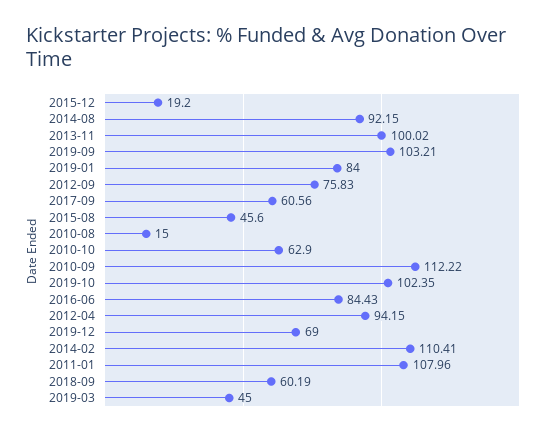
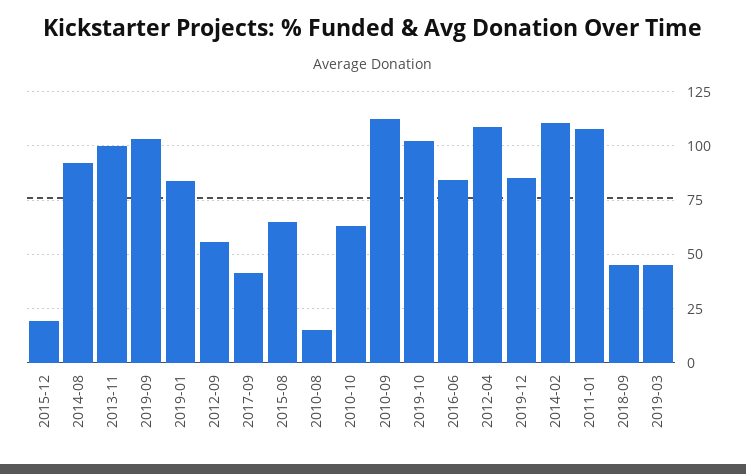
  {
    "2015-12": 19.2,
    "2014-08": 92.15,
    "2013-11": 100.02,
    "2019-09": 103.21,
    "2019-01": 84,
-   "2012-09": 75.83,
+   "2012-09": 55,
-   "2017-09": 60.56,
+   "2017-09": 40,
-   "2015-08": 45.6,
+   "2015-08": 65,
    "2010-08": 15,
    "2010-10": 62.9,
    "2010-09": 112.22,
    "2019-10": 102.35,
    "2016-06": 84.43,
-   "2012-04": 94.15,
+   "2012-04": 110,
-   "2019-12": 69,
+   "2019-12": 85,
    "2014-02": 110.41,
    "2011-01": 107.96,
-   "2018-09": 60.19,
+   "2018-09": 45,
    "2019-03": 45
  }

